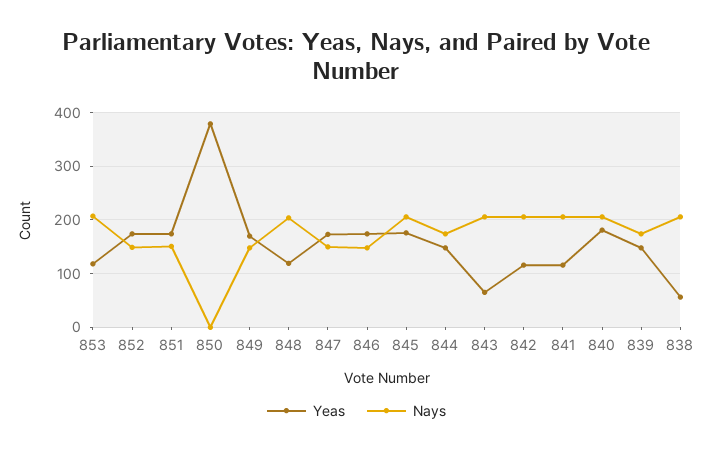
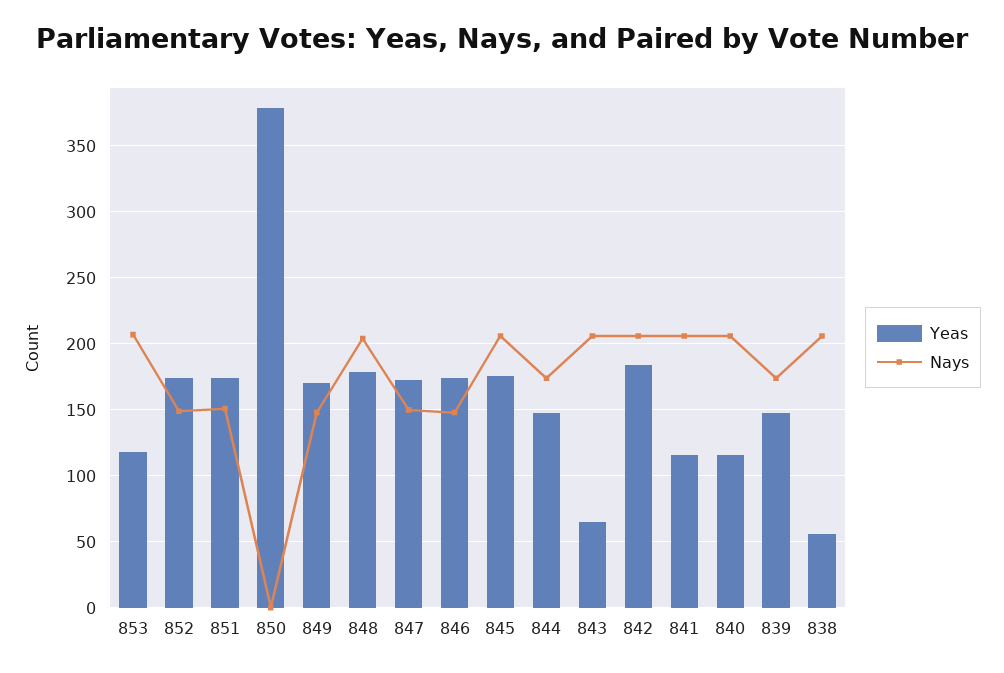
  {
    "Yeas": {
      "853": 120,
      "852": 175,
      "851": 175,
      "850": 380,
      "849": 170,
-     "848": 120,
+     "848": 180,
      "847": 175,
      "846": 175,
      "845": 175,
      "844": 150,
      "843": 65,
-     "842": 120,
+     "842": 185,
      "841": 115,
-     "840": 180,
+     "840": 115,
      "839": 150,
      "838": 55
    },
    "Nays": {
      "853": 205,
      "852": 150,
      "851": 150,
      "850": 0,
      "849": 150,
      "848": 205,
      "847": 150,
      "846": 150,
      "845": 205,
      "844": 175,
      "843": 205,
      "842": 205,
      "841": 205,
      "840": 205,
      "839": 175,
      "838": 205
    }
  }

